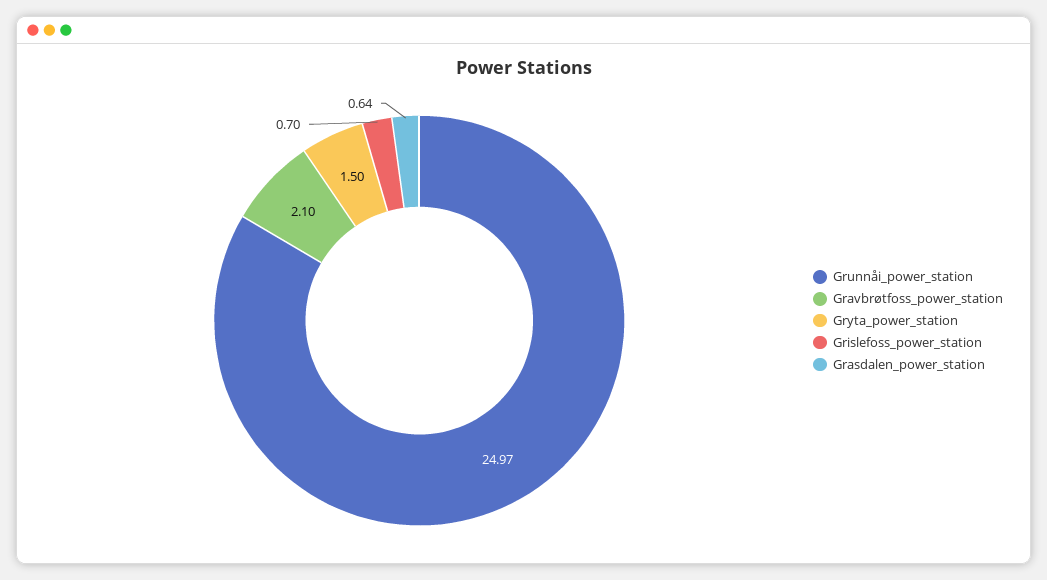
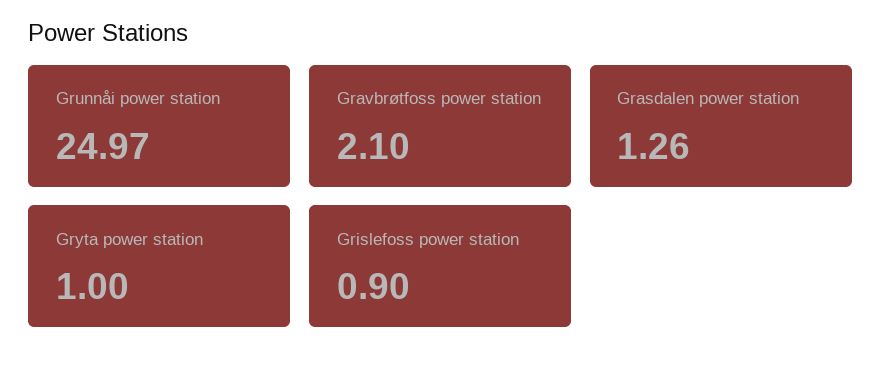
  {
    "Grunnåi_power_station": 24.97,
    "Gravbrøtfoss_power_station": 2.1,
-   "Gryta_power_station": 1.5,
+   "Gryta_power_station": 1,
-   "Grislefoss_power_station": 0.7,
+   "Grislefoss_power_station": 0.9,
-   "Grasdalen_power_station": 0.64
+   "Grasdalen_power_station": 1.26
  }

